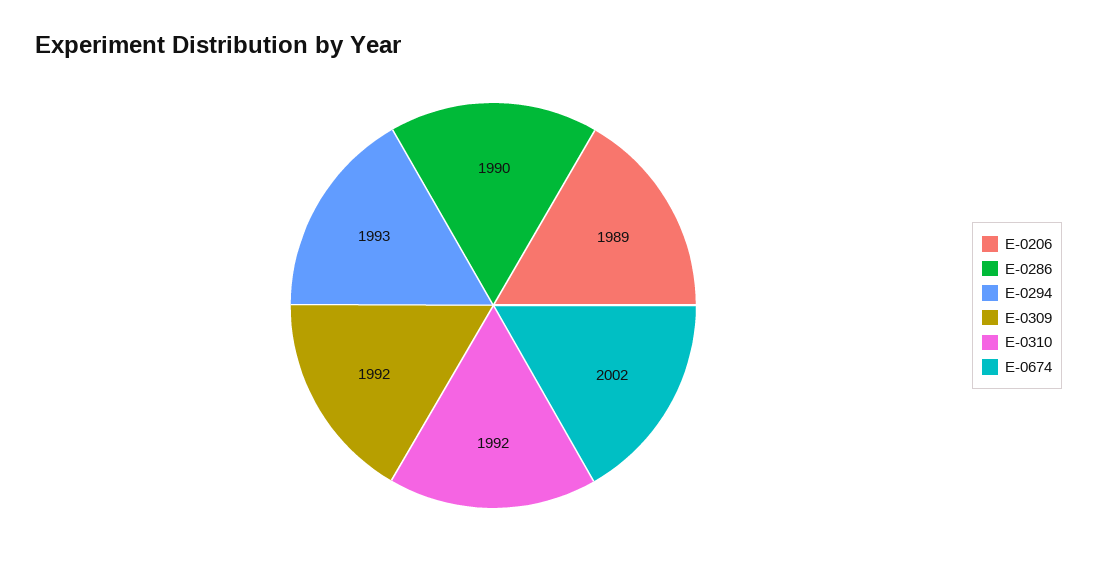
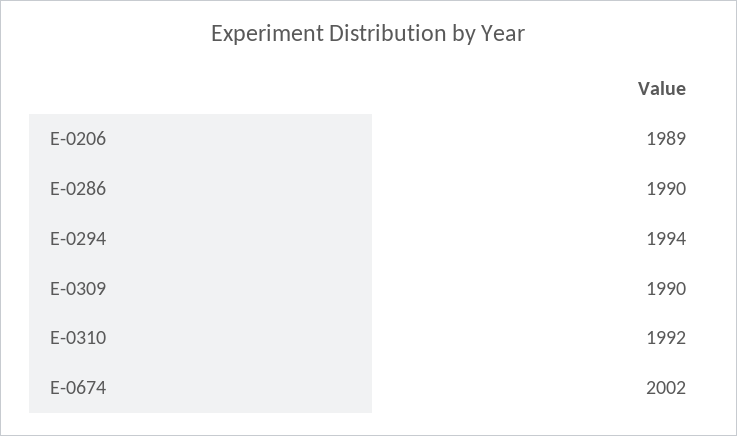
  {
    "E-0206": 1989,
    "E-0286": 1990,
-   "E-0294": 1993,
+   "E-0294": 1994,
-   "E-0309": 1992,
+   "E-0309": 1990,
    "E-0310": 1992,
    "E-0674": 2002
  }

